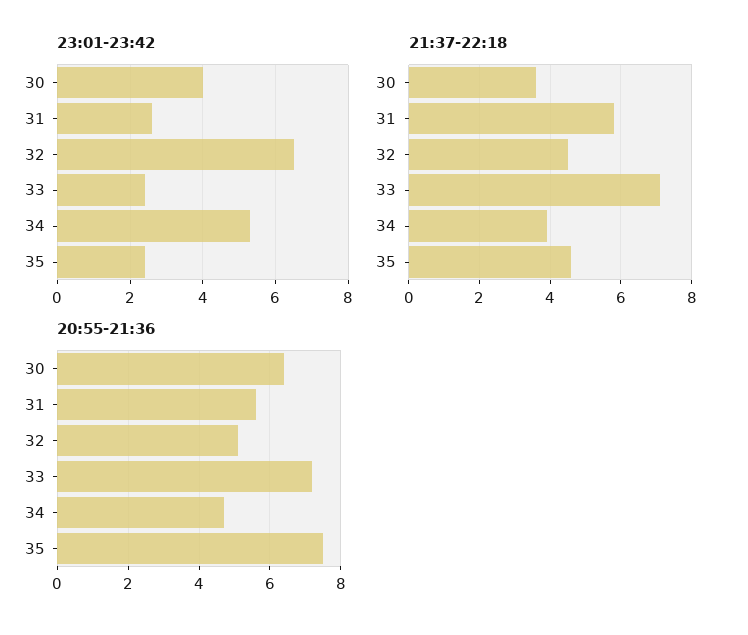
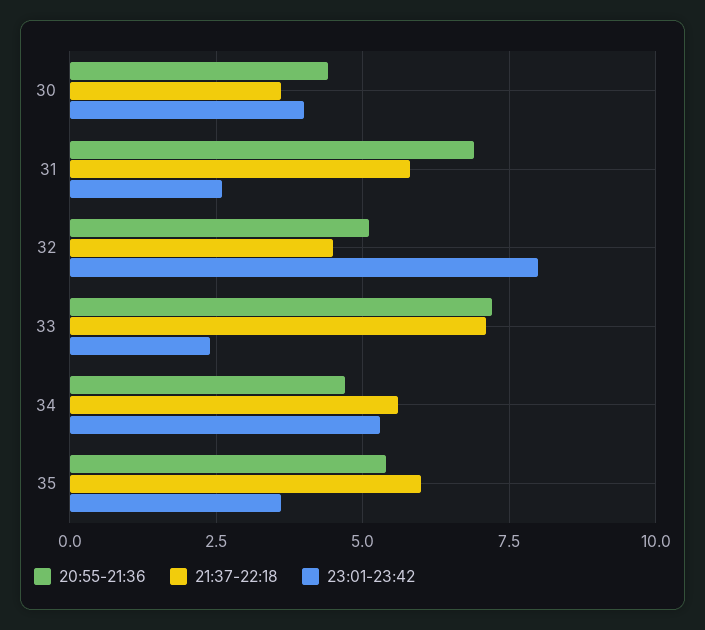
  {
    "23:01-23:42": {
      "30": 4,
      "31": 2.5,
-     "32": 6.5,
+     "32": 8,
      "33": 2.5,
      "34": 5.5,
-     "35": 2.5
+     "35": 3.5
    },
    "21:37-22:18": {
      "30": 3.5,
      "31": 6,
      "32": 4.5,
      "33": 7,
-     "34": 4,
+     "34": 5.5,
-     "35": 4.5
+     "35": 6
    },
    "20:55-21:36": {
-     "30": 6.5,
+     "30": 4.5,
-     "31": 5.5,
+     "31": 7,
      "32": 5,
      "33": 7,
      "34": 4.5,
-     "35": 7.5
+     "35": 5.5
    }
  }

